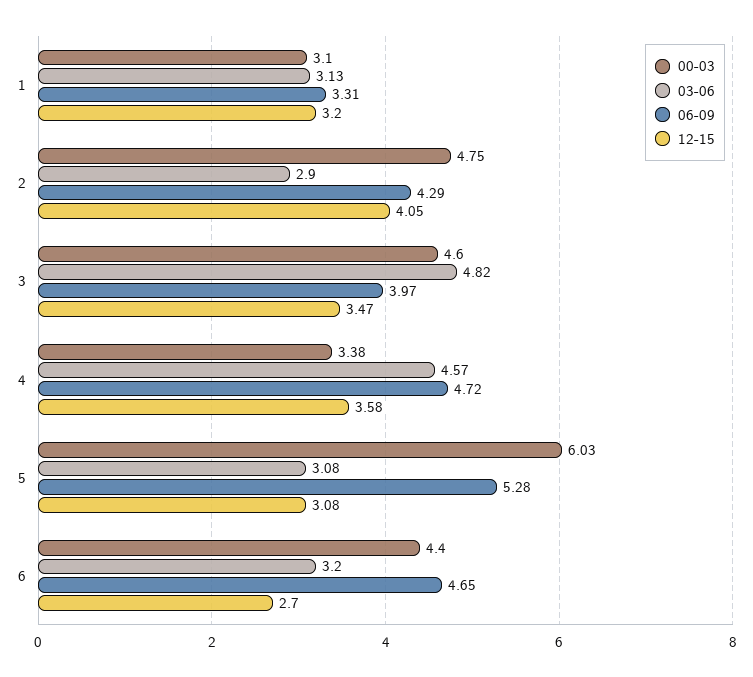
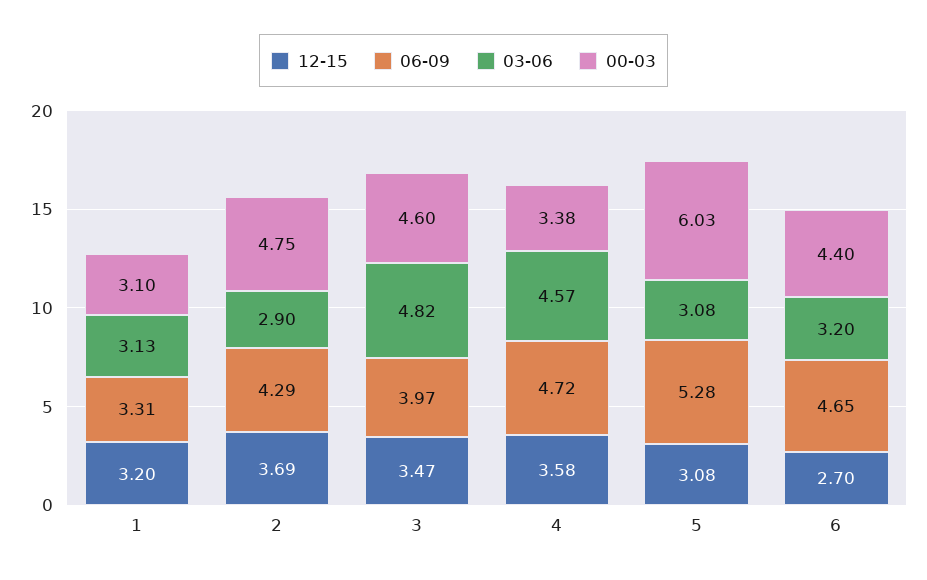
  {
    "00-03": {
      "1": 3.1,
      "2": 4.75,
      "3": 4.6,
      "4": 3.38,
      "5": 6.03,
      "6": 4.4
    },
    "03-06": {
      "1": 3.13,
      "2": 2.9,
      "3": 4.82,
      "4": 4.57,
      "5": 3.08,
      "6": 3.2
    },
    "06-09": {
      "1": 3.31,
      "2": 4.29,
      "3": 3.97,
      "4": 4.72,
      "5": 5.28,
      "6": 4.65
    },
    "12-15": {
      "1": 3.2,
-     "2": 4.05,
+     "2": 3.69,
      "3": 3.47,
      "4": 3.58,
      "5": 3.08,
      "6": 2.7
    }
  }

